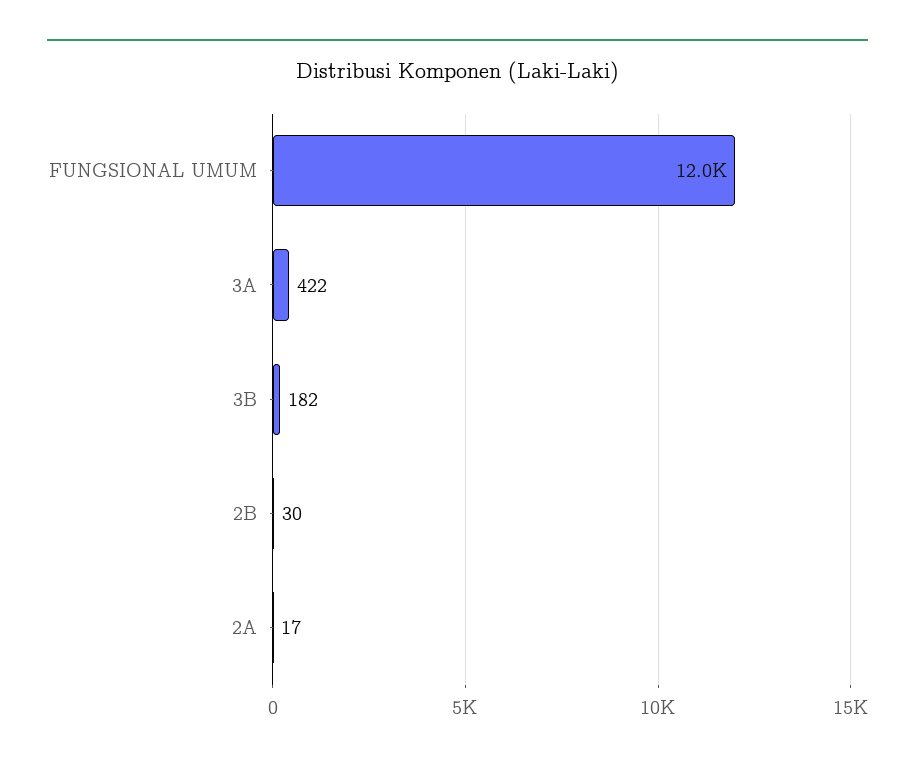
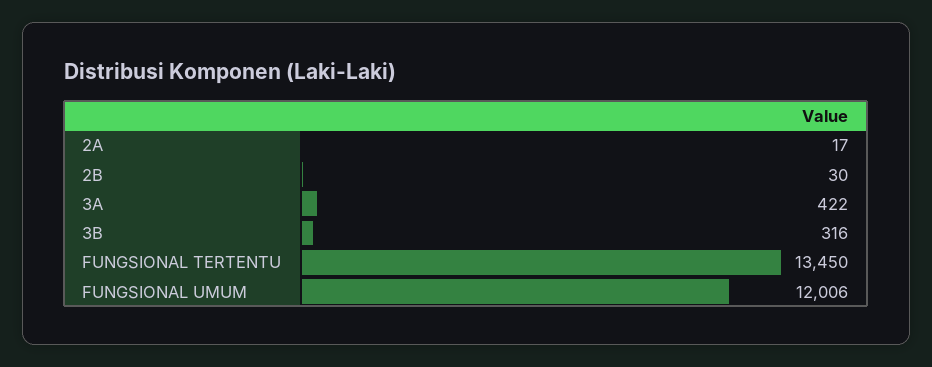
  {
    "FUNGSIONAL UMUM": 12006,
    "3A": 422,
-   "3B": 182,
+   "3B": 316,
    "2B": 30,
-   "2A": 17
+   "2A": 17,
+   "FUNGSIONAL TERTENTU": 13450
  }

